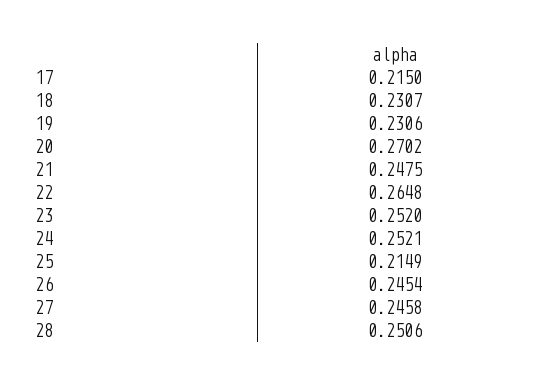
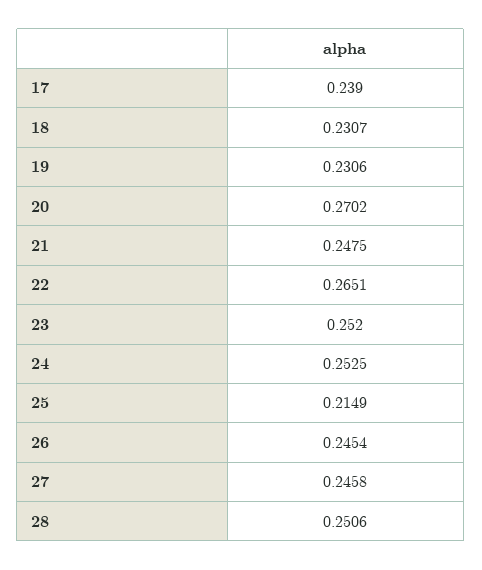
  {
-   "17": 0.215,
+   "17": 0.239,
    "18": 0.2307,
    "19": 0.2306,
    "20": 0.2702,
    "21": 0.2475,
-   "22": 0.2648,
+   "22": 0.2651,
    "23": 0.252,
-   "24": 0.2521,
+   "24": 0.2525,
    "25": 0.2149,
    "26": 0.2454,
    "27": 0.2458,
    "28": 0.2506
  }

